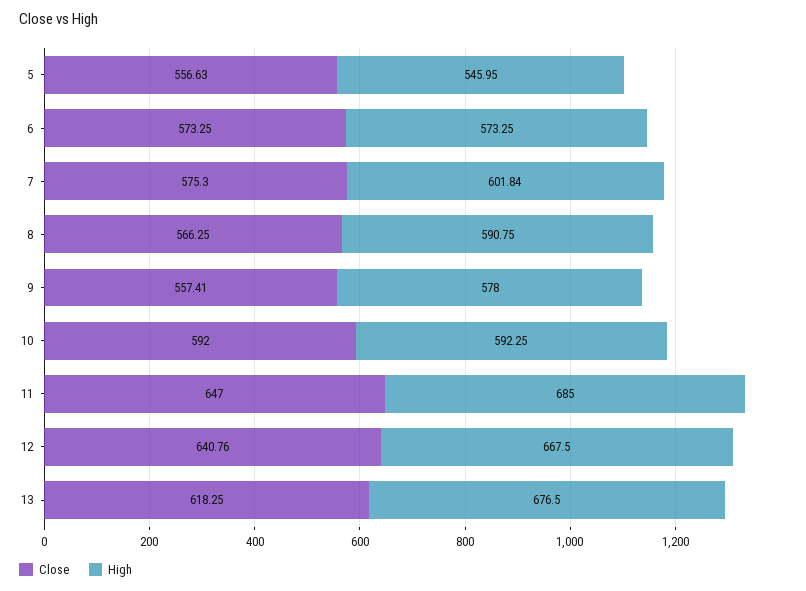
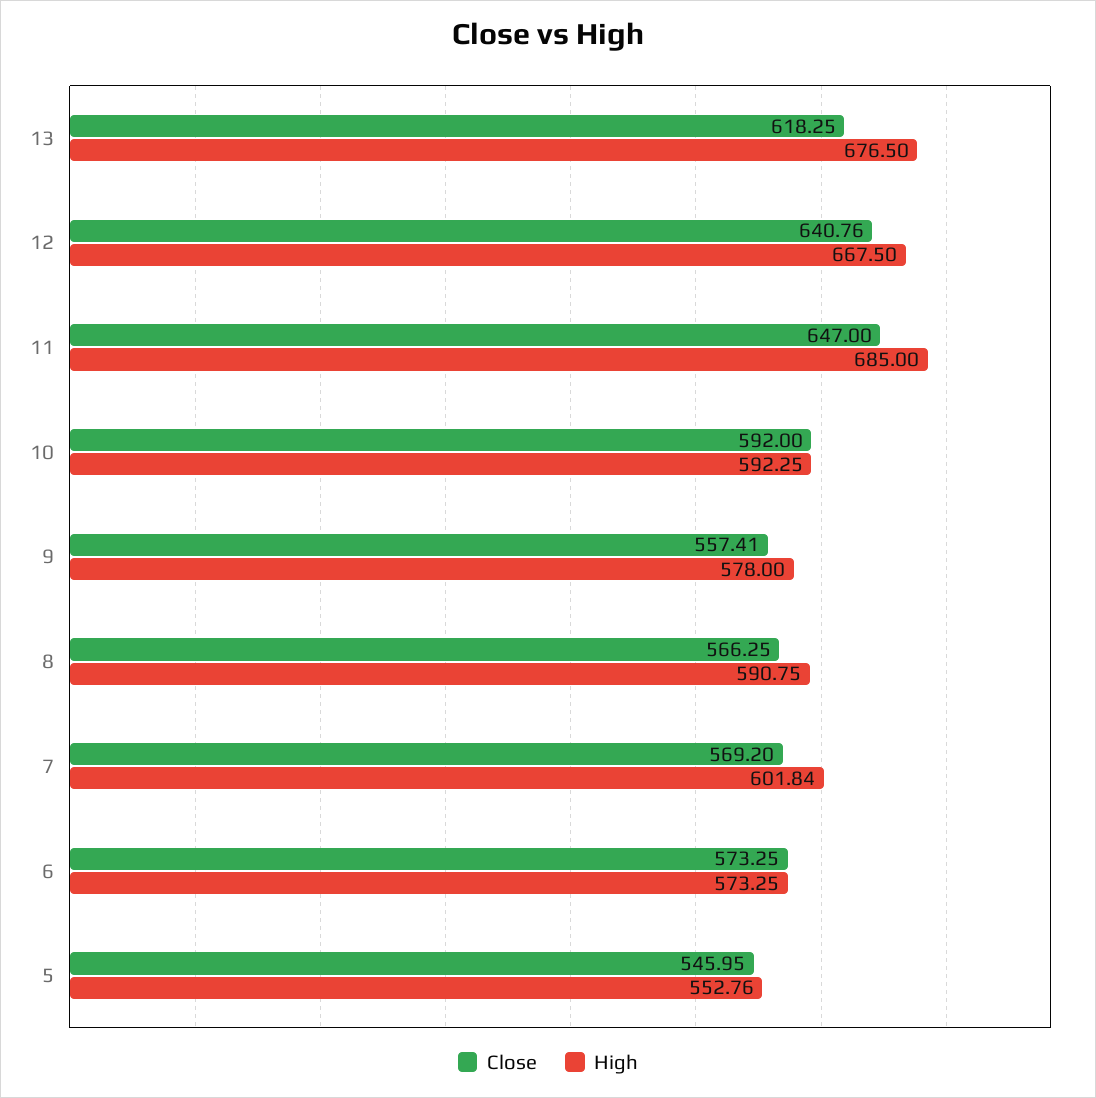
  {
    "Close": {
-     "5": 556.63,
+     "5": 545.95,
      "6": 573.25,
-     "7": 575.3,
+     "7": 569.2,
      "8": 566.25,
      "9": 557.41,
      "10": 592,
      "11": 647,
      "12": 640.76,
      "13": 618.25
    },
    "High": {
-     "5": 545.95,
+     "5": 552.76,
      "6": 573.25,
      "7": 601.84,
      "8": 590.75,
      "9": 578,
      "10": 592.25,
      "11": 685,
      "12": 667.5,
      "13": 676.5
    }
  }

